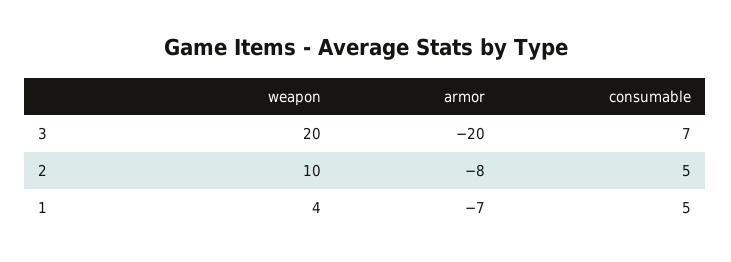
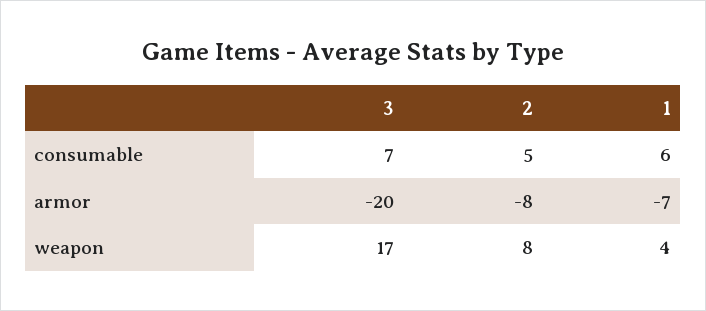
  {
    "weapon": {
-     "3": 20,
+     "3": 17,
-     "2": 10,
+     "2": 8,
      "1": 4
    },
    "armor": {
      "3": -20,
      "2": -8,
      "1": -7
    },
    "consumable": {
      "3": 7,
      "2": 5,
-     "1": 5
+     "1": 6
    }
  }

